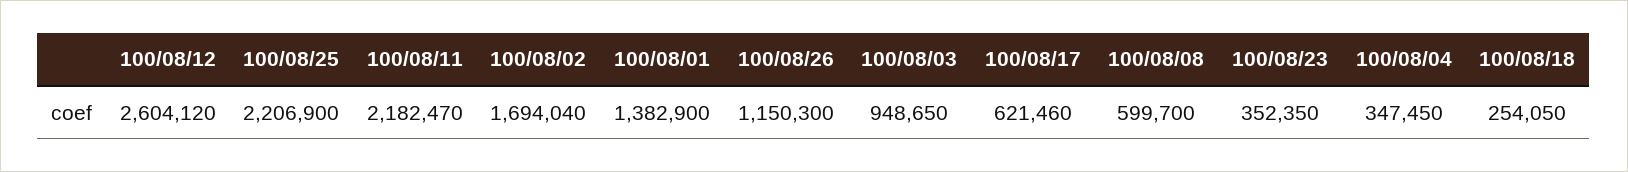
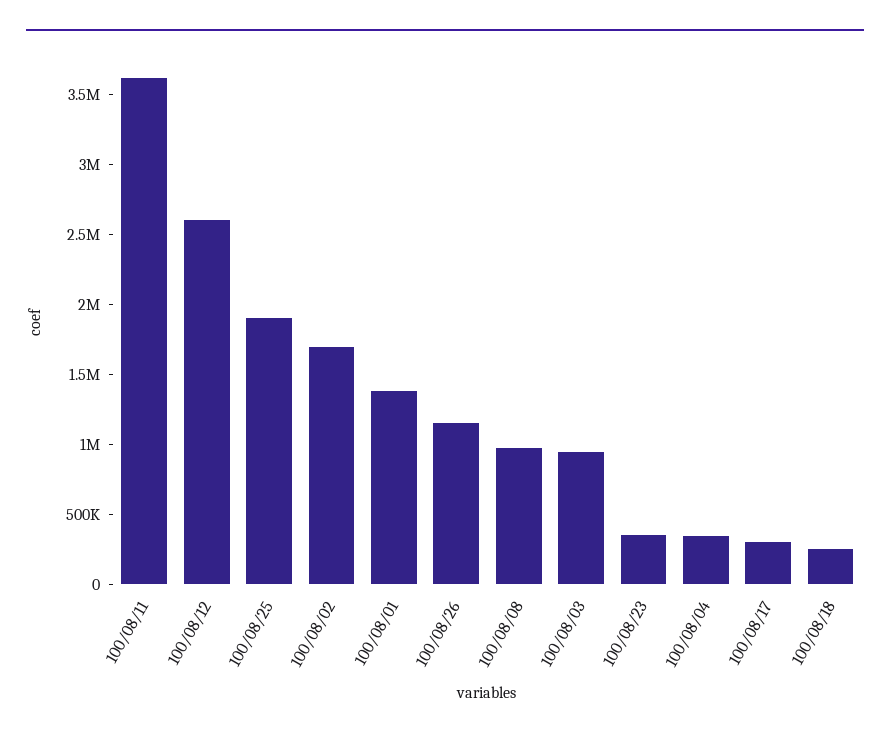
  {
    "100/08/12": 2604120,
-   "100/08/25": 2206900,
+   "100/08/25": 1900000,
-   "100/08/11": 2182470,
+   "100/08/11": 3600000,
    "100/08/02": 1694040,
    "100/08/01": 1382900,
    "100/08/26": 1150300,
    "100/08/03": 948650,
-   "100/08/17": 621460,
+   "100/08/17": 300000,
-   "100/08/08": 599700,
+   "100/08/08": 1000000,
    "100/08/23": 352350,
    "100/08/04": 347450,
    "100/08/18": 254050
  }

